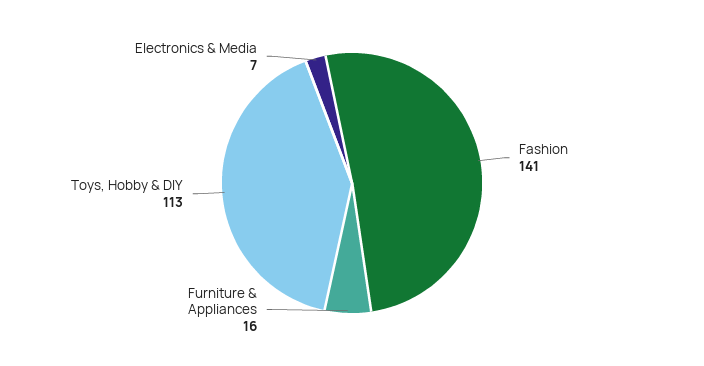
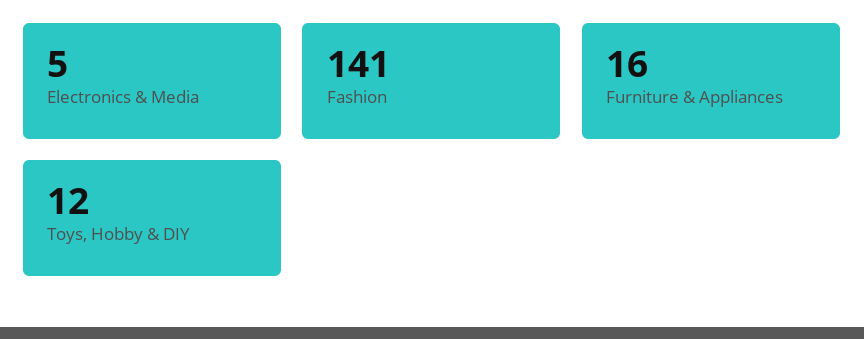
  {
    "Fashion": 141,
    "Furniture & Appliances": 16,
-   "Toys, Hobby & DIY": 113,
+   "Toys, Hobby & DIY": 12,
-   "Electronics & Media": 7
+   "Electronics & Media": 5
  }

